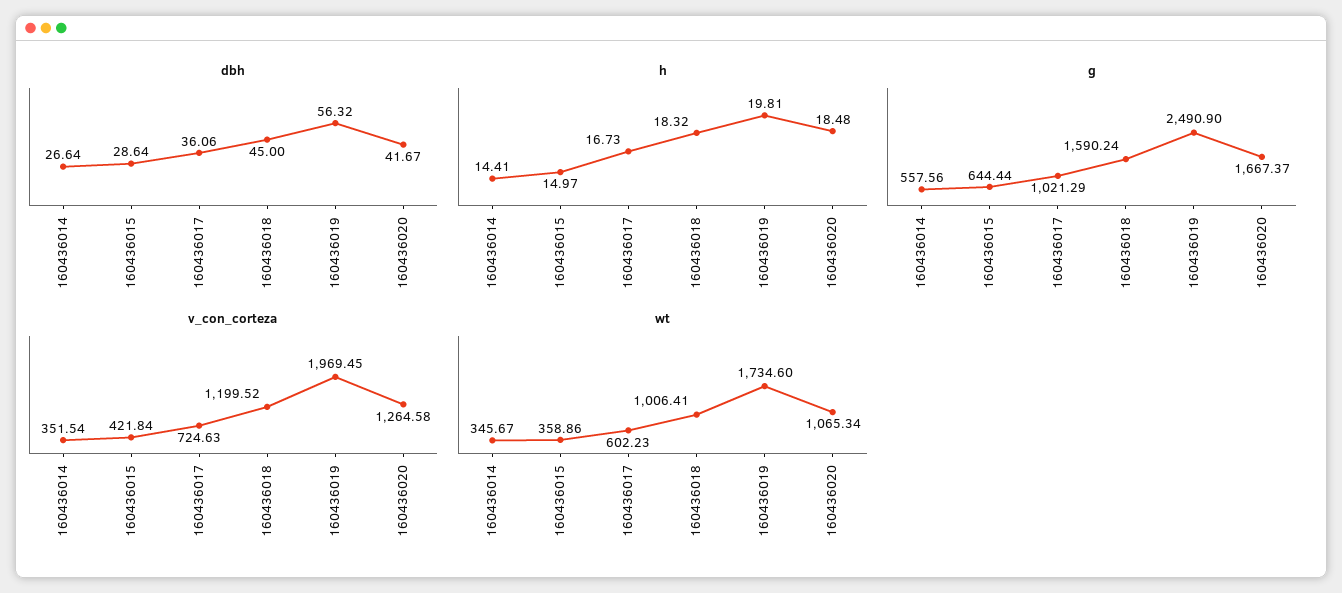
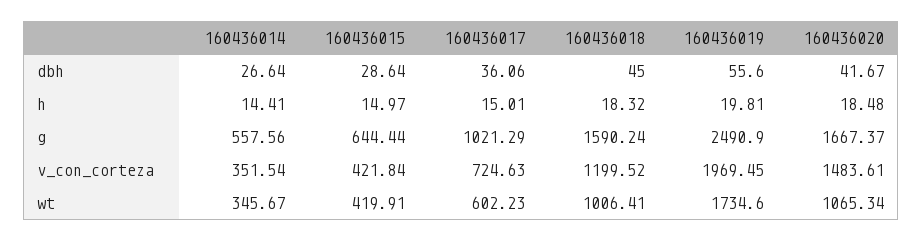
  {
    "dbh": {
      "160436014": 26.64,
      "160436015": 28.64,
      "160436017": 36.06,
      "160436018": 45,
-     "160436019": 56.32,
+     "160436019": 55.6,
      "160436020": 41.67
    },
    "h": {
      "160436014": 14.41,
      "160436015": 14.97,
-     "160436017": 16.73,
+     "160436017": 15.01,
      "160436018": 18.32,
      "160436019": 19.81,
      "160436020": 18.48
    },
    "g": {
      "160436014": 557.56,
      "160436015": 644.44,
      "160436017": 1021.29,
      "160436018": 1590.24,
      "160436019": 2490.9,
      "160436020": 1667.37
    },
    "v_con_corteza": {
      "160436014": 351.54,
      "160436015": 421.84,
      "160436017": 724.63,
      "160436018": 1199.52,
      "160436019": 1969.45,
-     "160436020": 1264.58
+     "160436020": 1483.61
    },
    "wt": {
      "160436014": 345.67,
-     "160436015": 358.86,
+     "160436015": 419.91,
      "160436017": 602.23,
      "160436018": 1006.41,
      "160436019": 1734.6,
      "160436020": 1065.34
    }
  }

